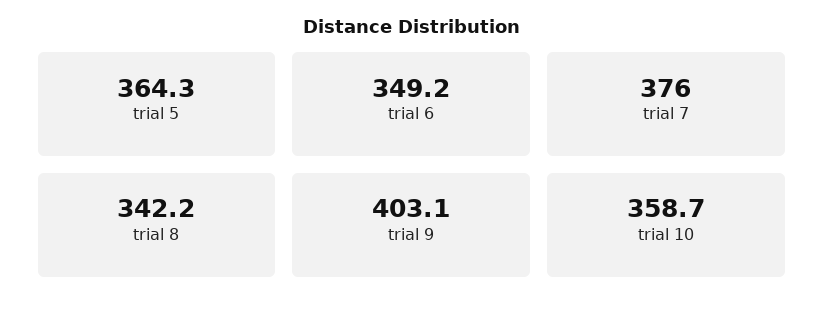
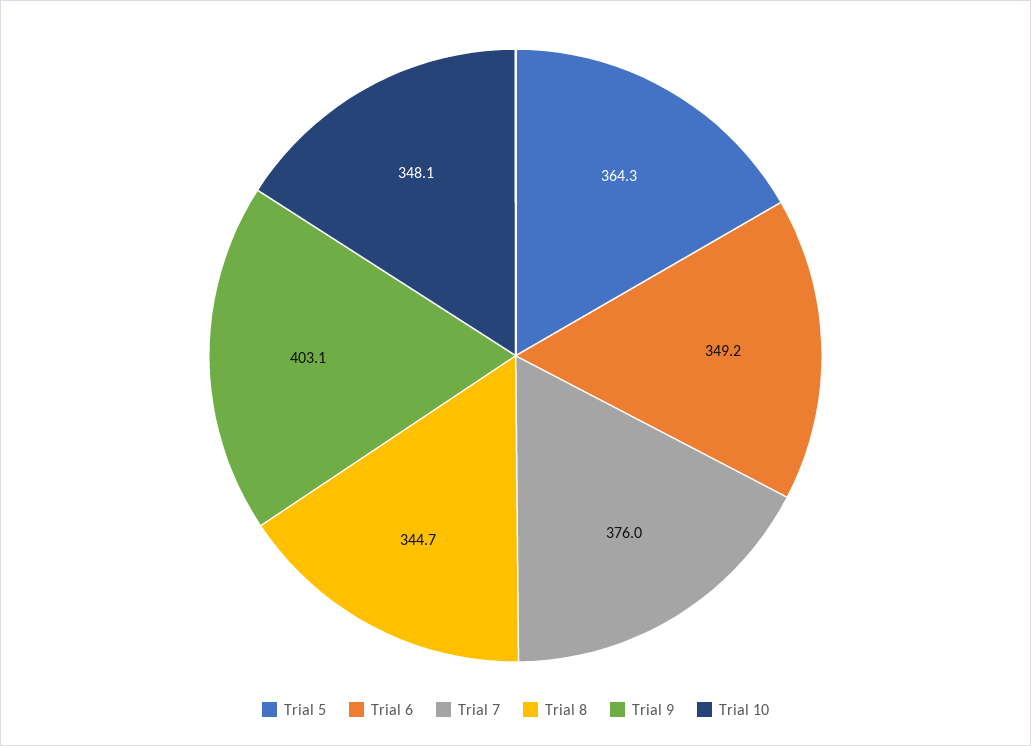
  {
    "trial 5": 364.3,
    "trial 6": 349.2,
    "trial 7": 376,
-   "trial 8": 342.2,
+   "trial 8": 344.7,
    "trial 9": 403.1,
-   "trial 10": 358.7
+   "trial 10": 348.1
  }

